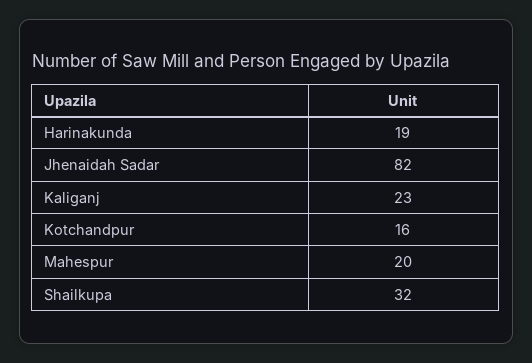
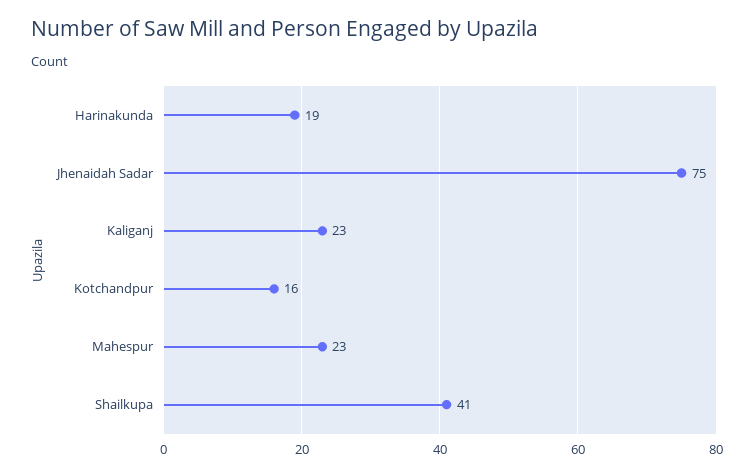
  {
    "Harinakunda": 19,
-   "Jhenaidah Sadar": 82,
+   "Jhenaidah Sadar": 75,
    "Kaliganj": 23,
    "Kotchandpur": 16,
-   "Mahespur": 20,
+   "Mahespur": 23,
-   "Shailkupa": 32
+   "Shailkupa": 41
  }

